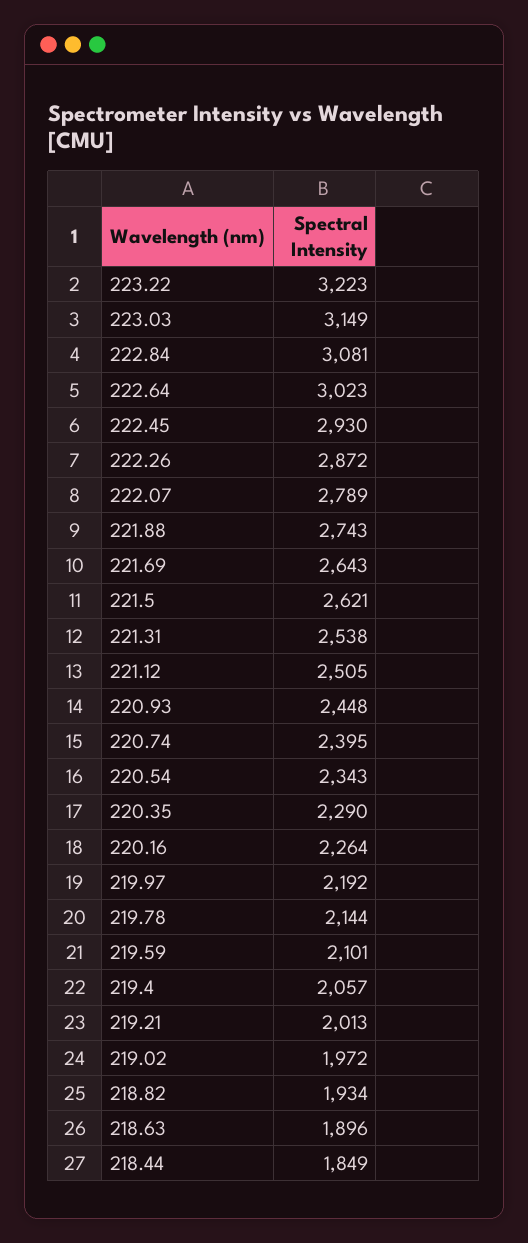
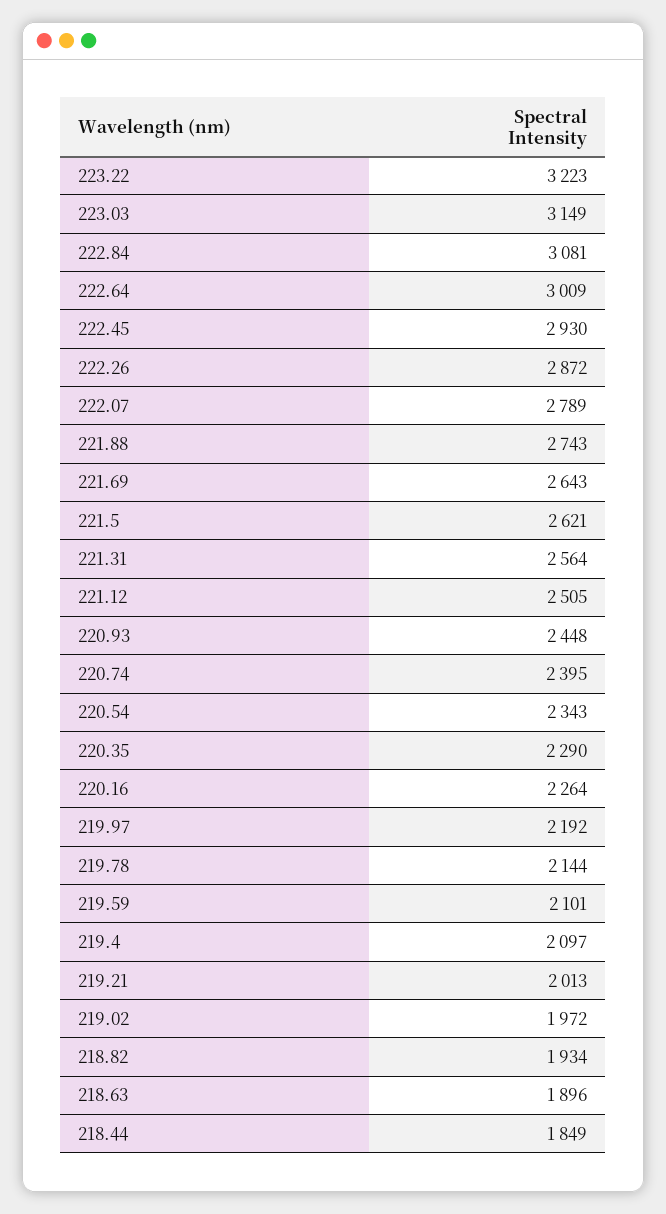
  {
    "223.22": 3223,
    "223.03": 3149,
    "222.84": 3081,
-   "222.64": 3023,
+   "222.64": 3009,
    "222.45": 2930,
    "222.26": 2872,
    "222.07": 2789,
    "221.88": 2743,
    "221.69": 2643,
    "221.5": 2621,
-   "221.31": 2538,
+   "221.31": 2564,
    "221.12": 2505,
    "220.93": 2448,
    "220.74": 2395,
    "220.54": 2343,
    "220.35": 2290,
    "220.16": 2264,
    "219.97": 2192,
    "219.78": 2144,
    "219.59": 2101,
-   "219.4": 2057,
+   "219.4": 2097,
    "219.21": 2013,
    "219.02": 1972,
    "218.82": 1934,
    "218.63": 1896,
    "218.44": 1849
  }

